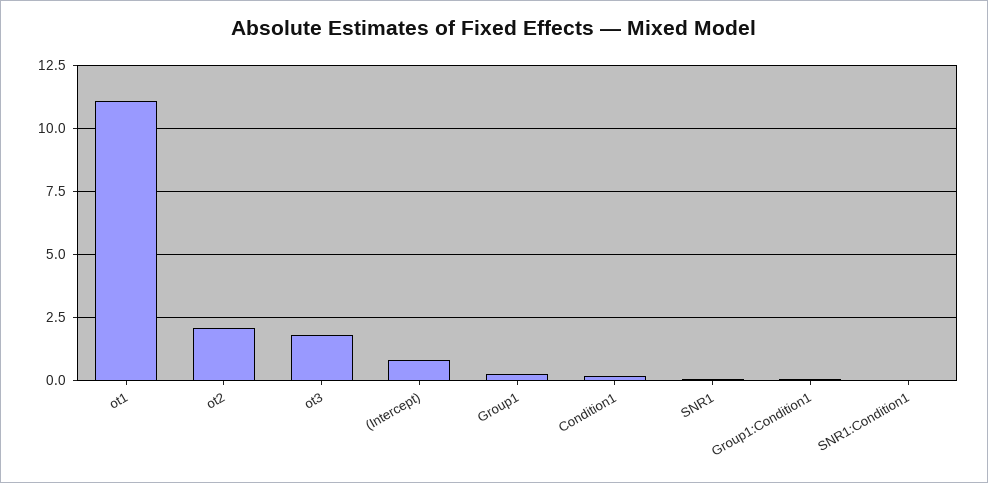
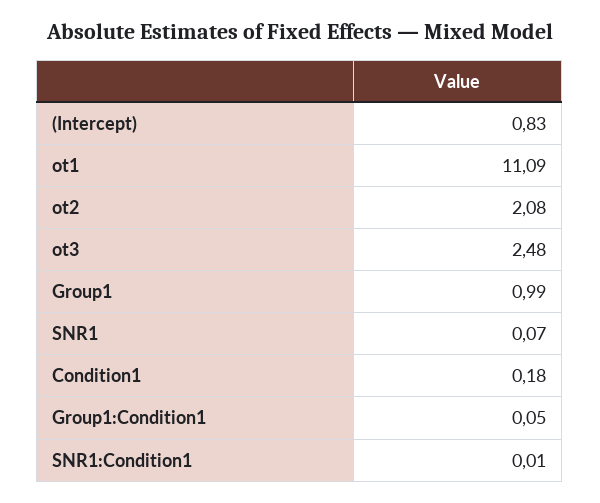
  {
    "ot1": 11.09,
    "ot2": 2.08,
-   "ot3": 1.75,
+   "ot3": 2.48,
    "(Intercept)": 0.83,
-   "Group1": 0.25,
+   "Group1": 0.99,
    "Condition1": 0.18,
    "SNR1": 0.07,
    "Group1:Condition1": 0.05,
    "SNR1:Condition1": 0.01
  }

